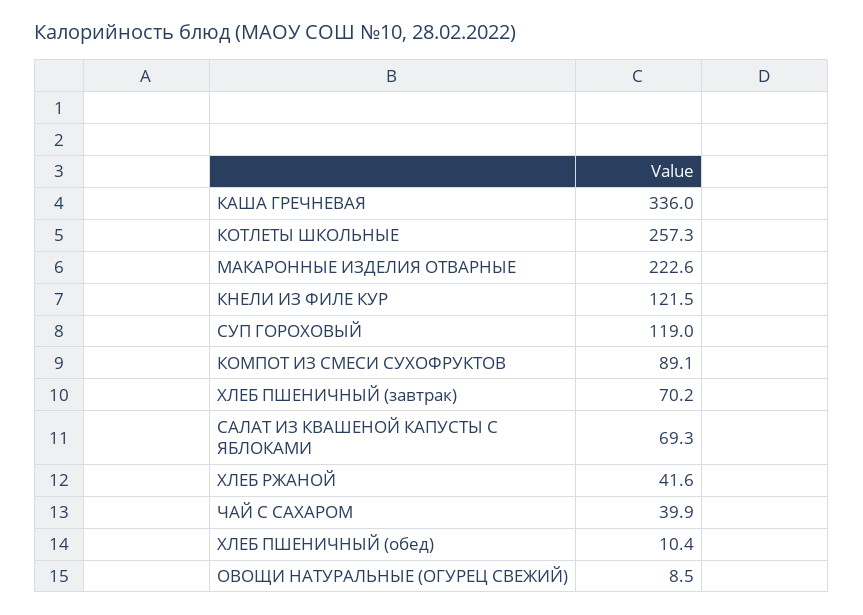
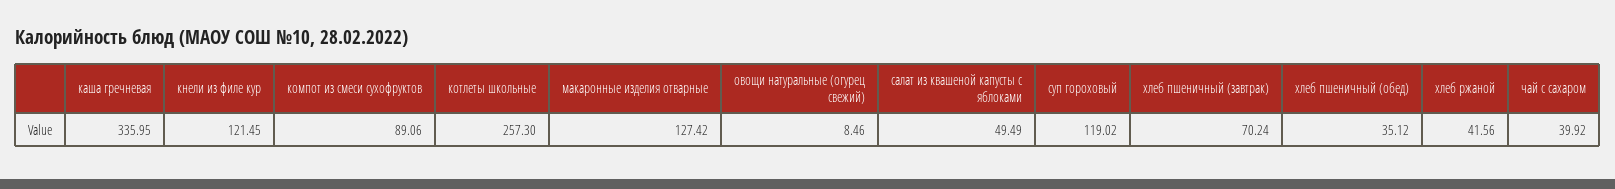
  {
    "КАША ГРЕЧНЕВАЯ": 335.95,
    "КОТЛЕТЫ ШКОЛЬНЫЕ": 257.3,
-   "МАКАРОННЫЕ ИЗДЕЛИЯ ОТВАРНЫЕ": 222.6,
+   "МАКАРОННЫЕ ИЗДЕЛИЯ ОТВАРНЫЕ": 127.42,
    "КНЕЛИ ИЗ ФИЛЕ КУР": 121.45,
    "СУП ГОРОХОВЫЙ": 119.02,
    "КОМПОТ ИЗ СМЕСИ СУХОФРУКТОВ": 89.06,
    "ХЛЕБ ПШЕНИЧНЫЙ (завтрак)": 70.24,
-   "САЛАТ ИЗ КВАШЕНОЙ КАПУСТЫ С ЯБЛОКАМИ": 69.3,
+   "САЛАТ ИЗ КВАШЕНОЙ КАПУСТЫ С ЯБЛОКАМИ": 49.49,
    "ХЛЕБ РЖАНОЙ": 41.56,
    "ЧАЙ С САХАРОМ": 39.92,
-   "ХЛЕБ ПШЕНИЧНЫЙ (обед)": 10.4,
+   "ХЛЕБ ПШЕНИЧНЫЙ (обед)": 35.12,
    "ОВОЩИ НАТУРАЛЬНЫЕ (ОГУРЕЦ СВЕЖИЙ)": 8.46
  }

